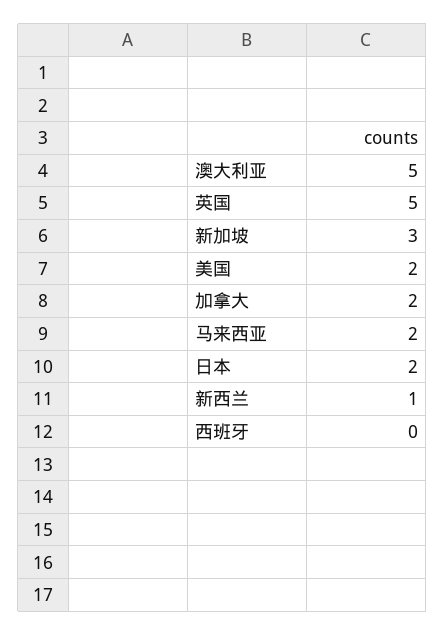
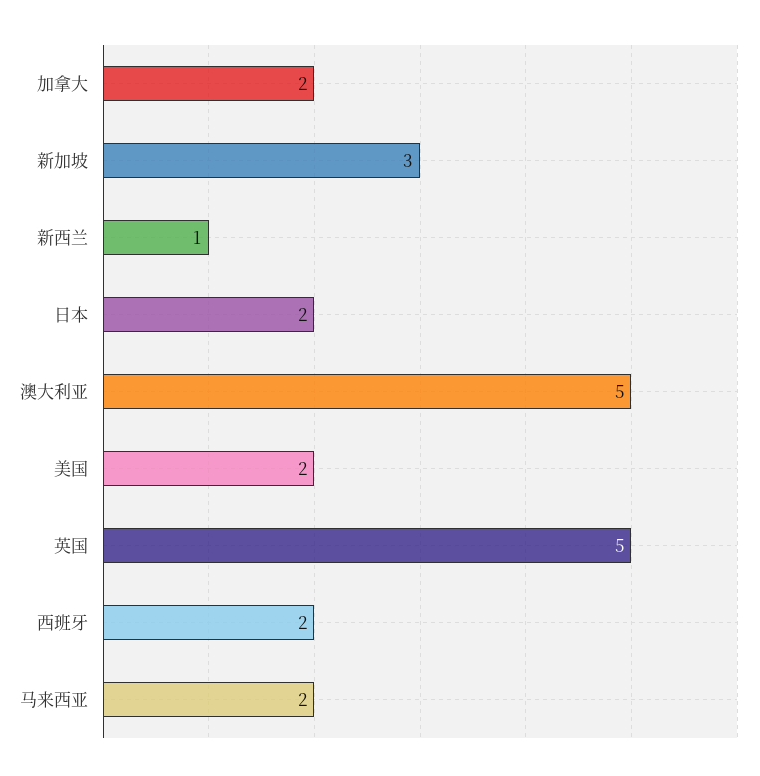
  {
    "澳大利亚": 5,
    "英国": 5,
    "新加坡": 3,
    "美国": 2,
    "加拿大": 2,
    "马来西亚": 2,
    "日本": 2,
    "新西兰": 1,
-   "西班牙": 0
+   "西班牙": 2
  }

